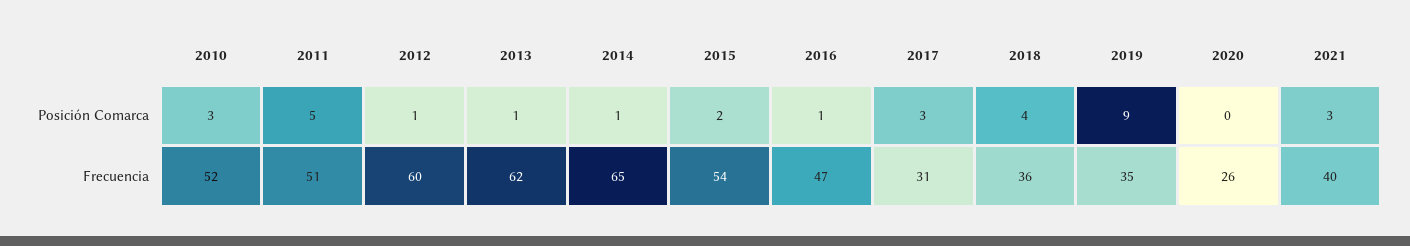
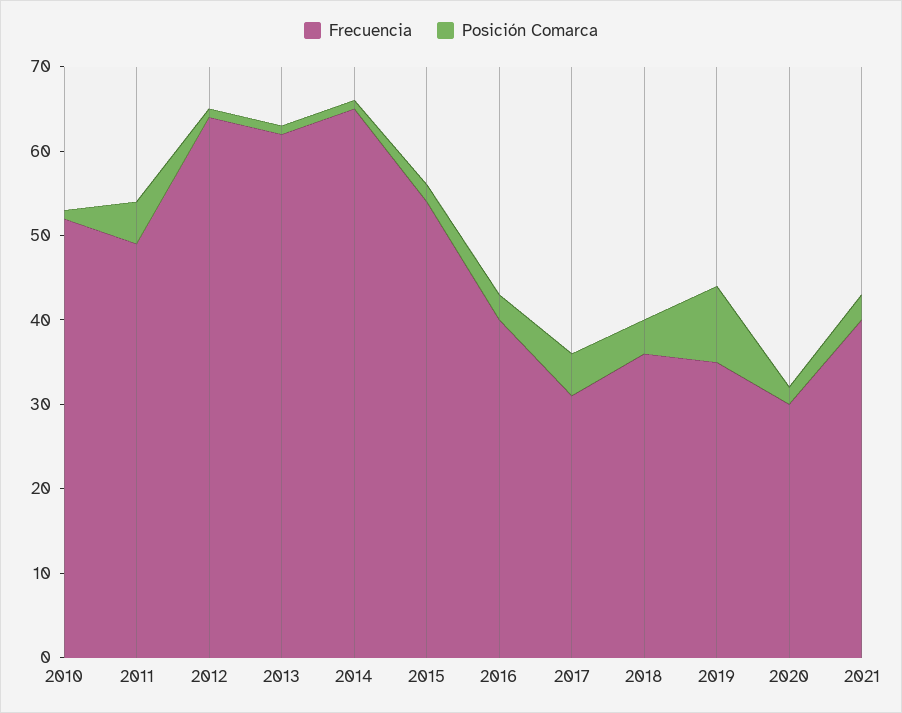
  {
    "Posición Comarca": {
-     "2010": 3,
+     "2010": 1,
      "2011": 5,
      "2012": 1,
      "2013": 1,
      "2014": 1,
      "2015": 2,
-     "2016": 1,
+     "2016": 3,
-     "2017": 3,
+     "2017": 5,
      "2018": 4,
      "2019": 9,
-     "2020": 0,
+     "2020": 2,
      "2021": 3
    },
    "Frecuencia": {
      "2010": 52,
-     "2011": 51,
+     "2011": 49,
-     "2012": 60,
+     "2012": 64,
      "2013": 62,
      "2014": 65,
      "2015": 54,
-     "2016": 47,
+     "2016": 40,
      "2017": 31,
      "2018": 36,
      "2019": 35,
-     "2020": 26,
+     "2020": 30,
      "2021": 40
    }
  }

